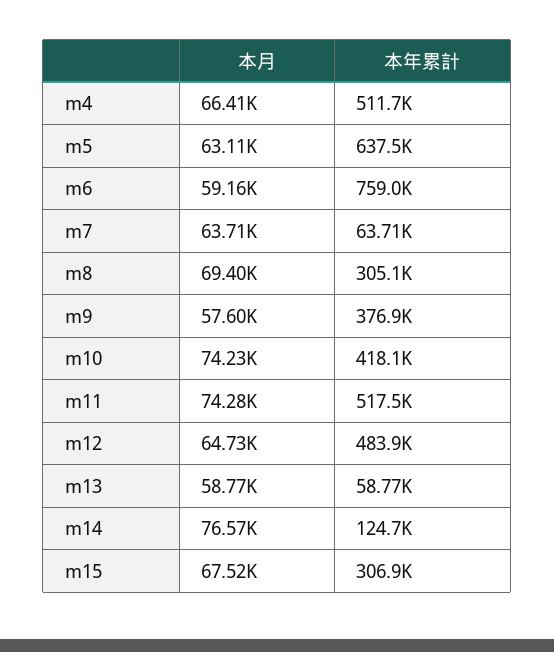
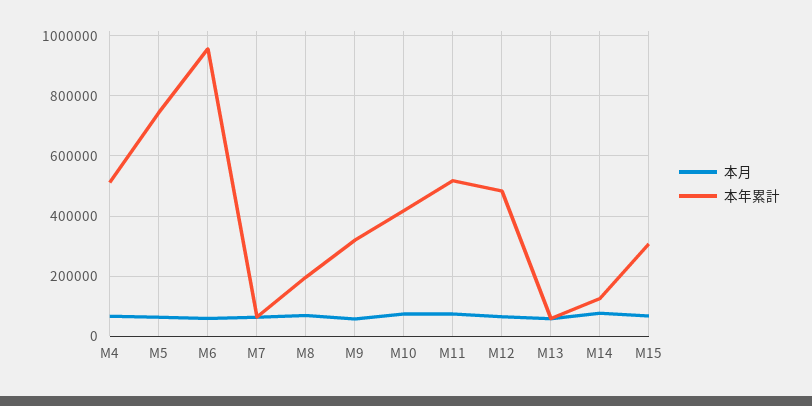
  {
    "本月": {
      "m4": 66410,
      "m5": 63110,
      "m6": 59160,
      "m7": 63710,
      "m8": 69400,
      "m9": 57600,
      "m10": 74230,
      "m11": 74280,
      "m12": 64730,
      "m13": 58770,
      "m14": 76570,
      "m15": 67520
    },
    "本年累計": {
      "m4": 511700,
-     "m5": 637500,
+     "m5": 740000,
-     "m6": 759000,
+     "m6": 960000,
      "m7": 63710,
-     "m8": 305100,
+     "m8": 200000,
-     "m9": 376900,
+     "m9": 320000,
      "m10": 418100,
      "m11": 517500,
      "m12": 483900,
      "m13": 58770,
      "m14": 124700,
      "m15": 306900
    }
  }

